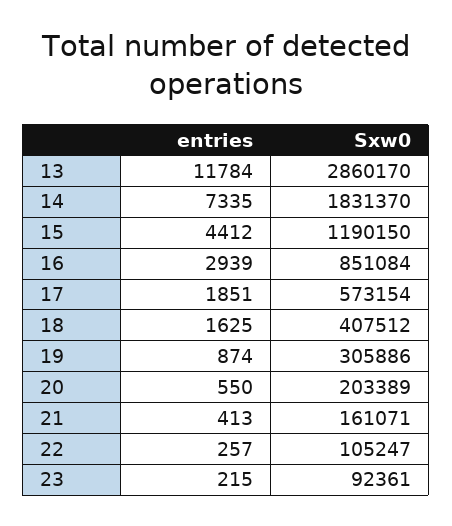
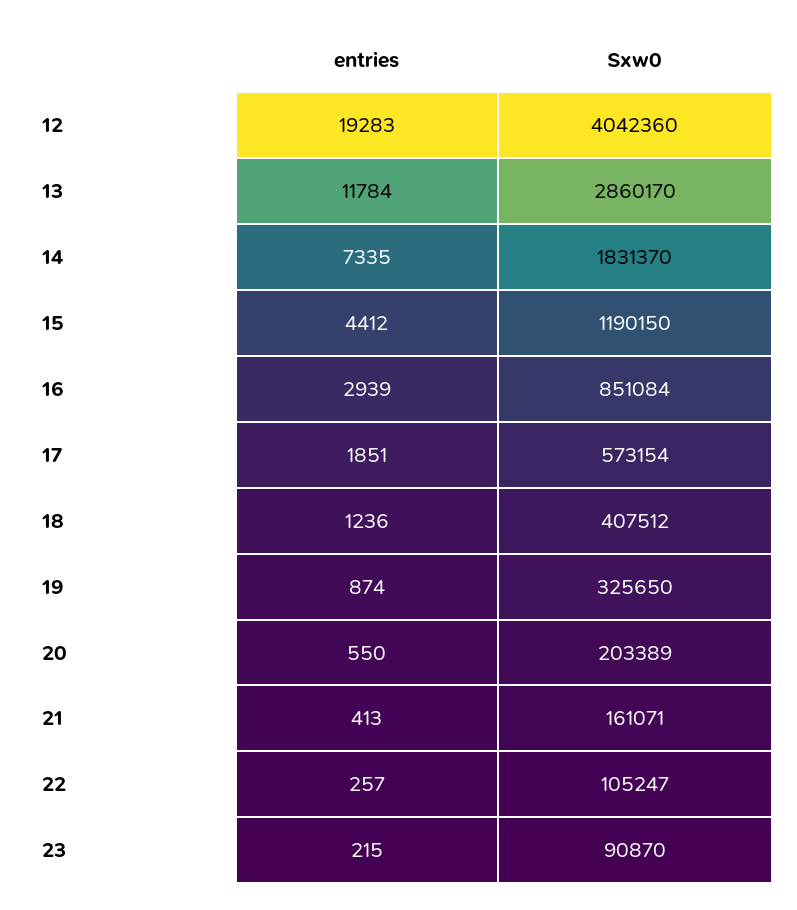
  {
    "entries": {
      "13": 11784,
      "14": 7335,
      "15": 4412,
      "16": 2939,
      "17": 1851,
-     "18": 1625,
+     "18": 1236,
      "19": 874,
      "20": 550,
      "21": 413,
      "22": 257,
-     "23": 215
+     "23": 215,
+     "12": 19283
    },
    "Sxw0": {
      "13": 2860170,
      "14": 1831370,
      "15": 1190150,
      "16": 851084,
      "17": 573154,
      "18": 407512,
-     "19": 305886,
+     "19": 325650,
      "20": 203389,
      "21": 161071,
      "22": 105247,
-     "23": 92361
+     "23": 90870,
+     "12": 4042360
    }
  }

